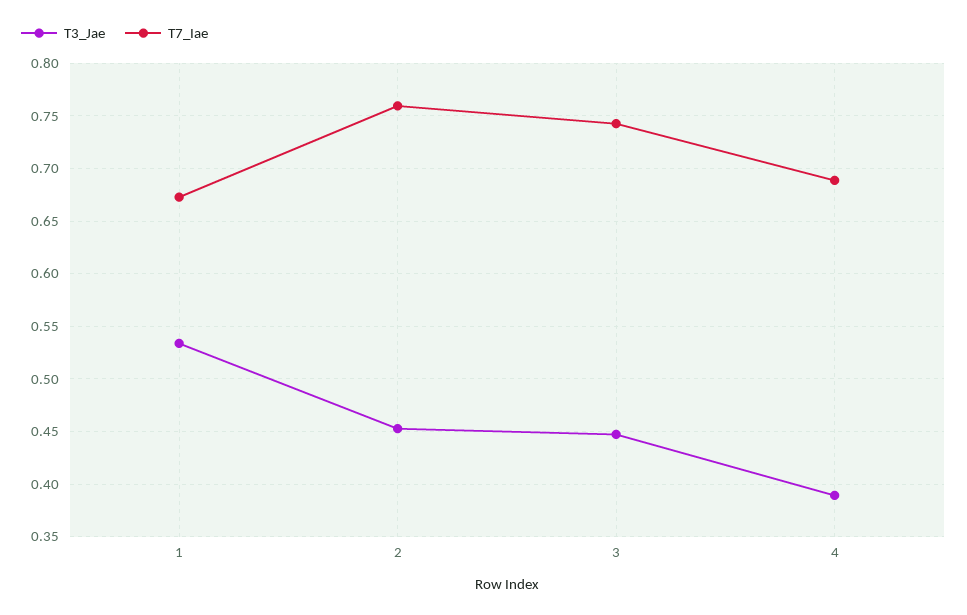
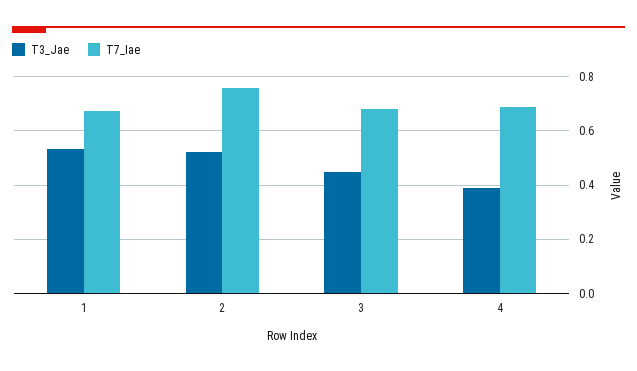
  {
    "T3_Jae": {
      "1": 0.53,
-     "2": 0.45,
+     "2": 0.525,
      "3": 0.45,
      "4": 0.39
    },
    "T7_Iae": {
      "1": 0.67,
      "2": 0.76,
-     "3": 0.74,
+     "3": 0.675,
      "4": 0.69
    }
  }

